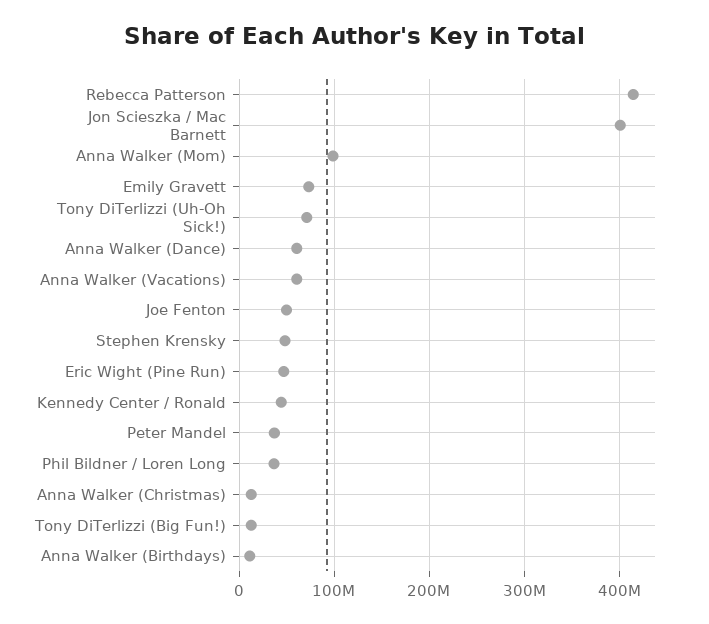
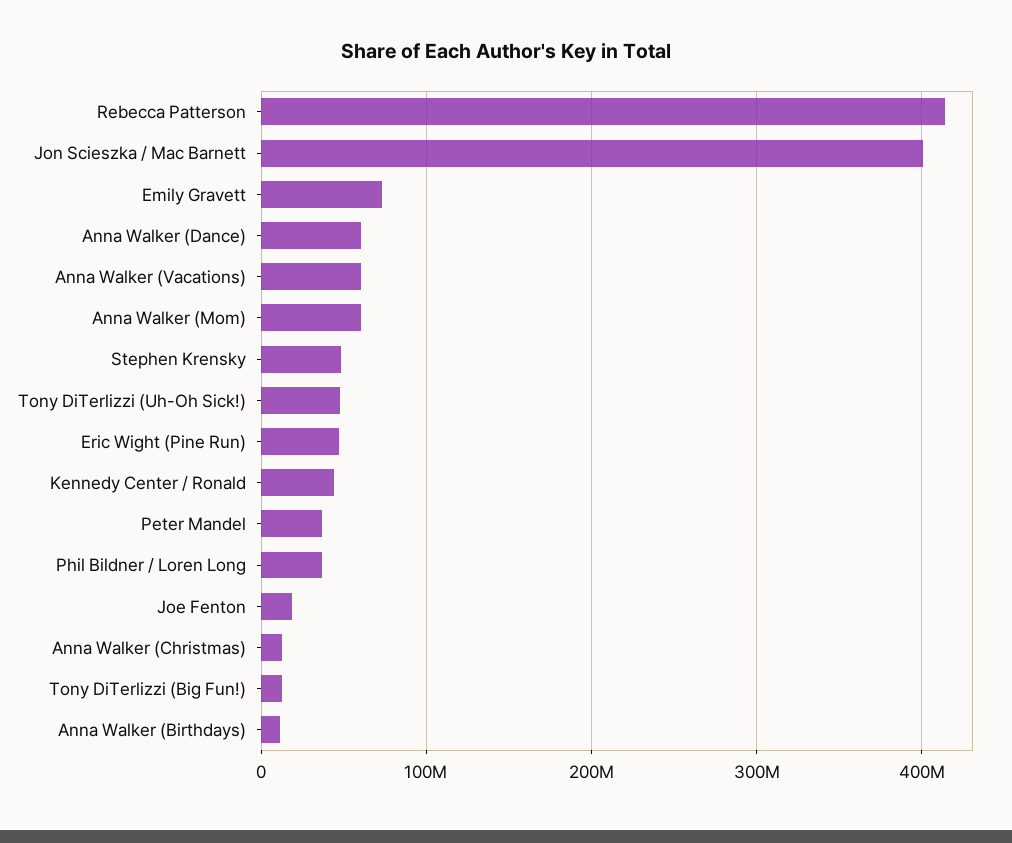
  {
    "Rebecca Patterson": 410000000,
    "Jon Scieszka / Mac Barnett": 400000000,
-   "Anna Walker (Mom)": 100000000,
+   "Anna Walker (Mom)": 60000000,
    "Emily Gravett": 70000000,
-   "Tony DiTerlizzi (Uh-Oh Sick!)": 70000000,
+   "Tony DiTerlizzi (Uh-Oh Sick!)": 50000000,
    "Anna Walker (Dance)": 60000000,
    "Anna Walker (Vacations)": 60000000,
-   "Joe Fenton": 50000000,
+   "Joe Fenton": 20000000,
    "Stephen Krensky": 50000000,
    "Eric Wight (Pine Run)": 50000000,
    "Kennedy Center / Ronald": 40000000,
    "Peter Mandel": 40000000,
    "Phil Bildner / Loren Long": 40000000,
    "Anna Walker (Christmas)": 10000000,
    "Tony DiTerlizzi (Big Fun!)": 10000000,
    "Anna Walker (Birthdays)": 10000000
  }

